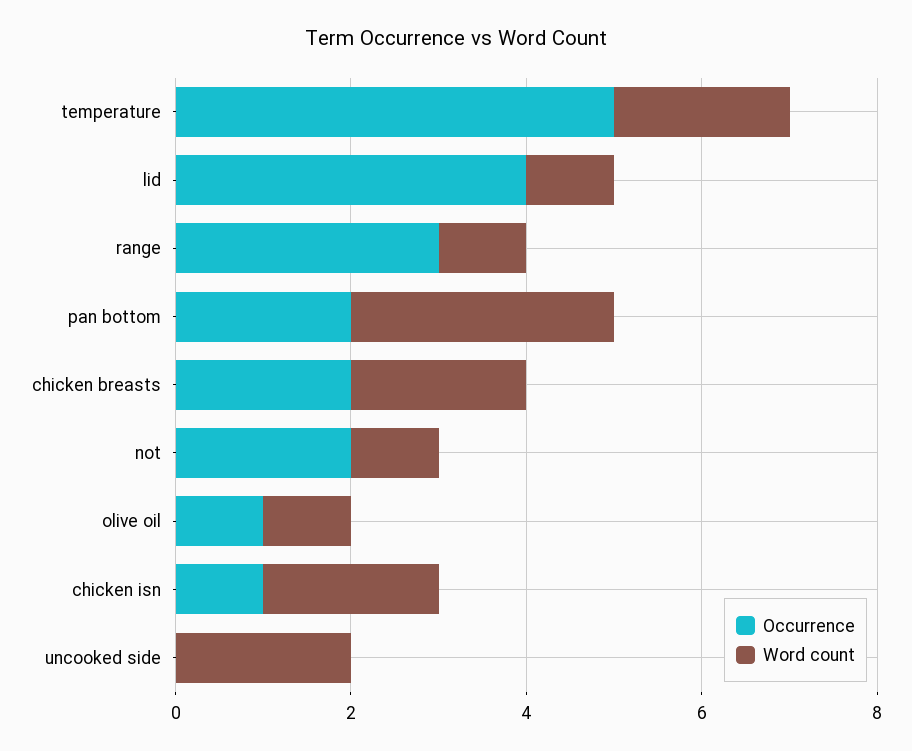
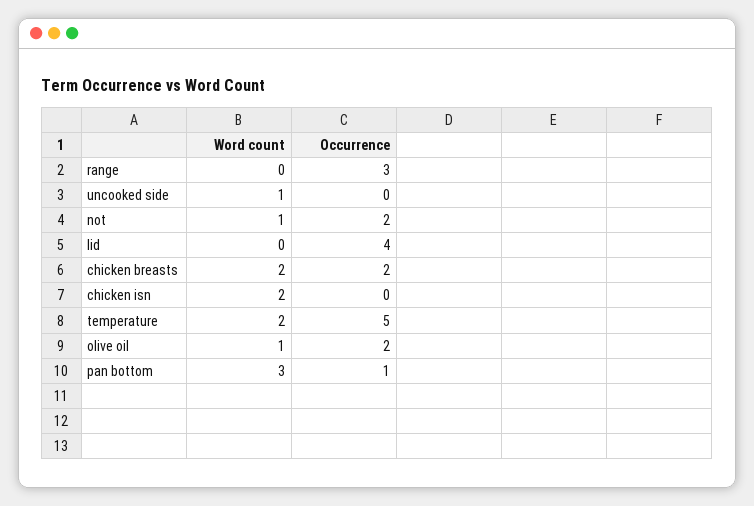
  {
    "Occurrence": {
      "temperature": 5,
      "lid": 4,
      "range": 3,
-     "pan bottom": 2,
+     "pan bottom": 1,
      "chicken breasts": 2,
      "not": 2,
-     "olive oil": 1,
+     "olive oil": 2,
-     "chicken isn": 1,
+     "chicken isn": 0,
      "uncooked side": 0
    },
    "Word count": {
      "temperature": 2,
-     "lid": 1,
+     "lid": 0,
-     "range": 1,
+     "range": 0,
      "pan bottom": 3,
      "chicken breasts": 2,
      "not": 1,
      "olive oil": 1,
      "chicken isn": 2,
-     "uncooked side": 2
+     "uncooked side": 1
    }
  }

